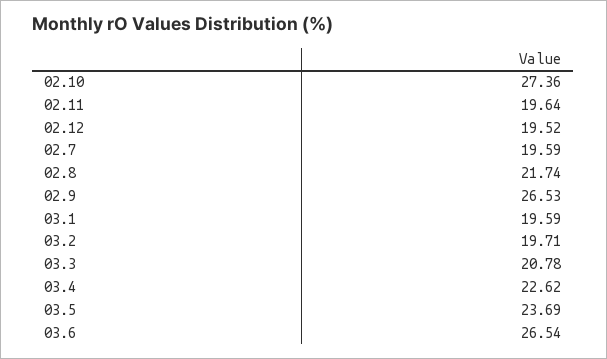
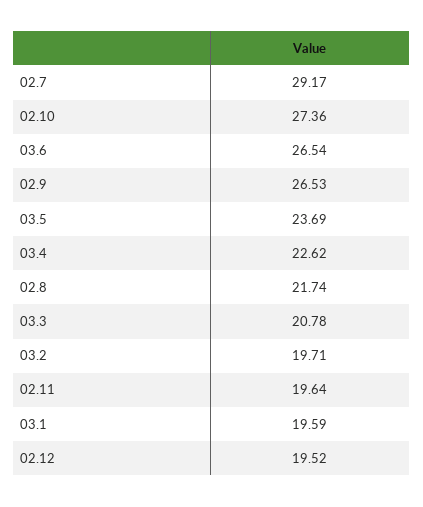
  {
    "02.10": 27.36,
    "02.11": 19.64,
    "02.12": 19.52,
-   "02.7": 19.59,
+   "02.7": 29.17,
    "02.8": 21.74,
    "02.9": 26.53,
    "03.1": 19.59,
    "03.2": 19.71,
    "03.3": 20.78,
    "03.4": 22.62,
    "03.5": 23.69,
    "03.6": 26.54
  }

